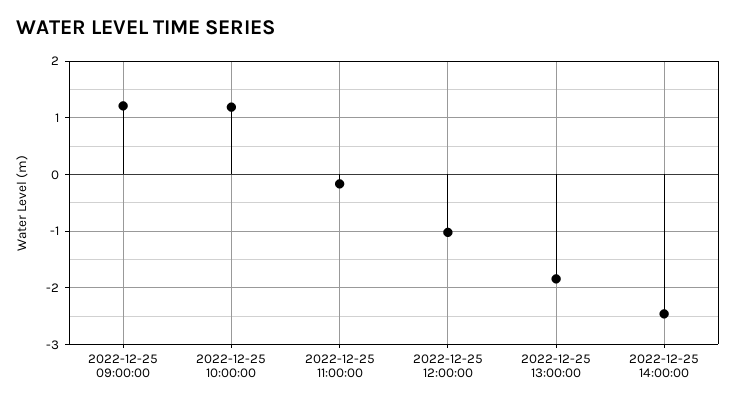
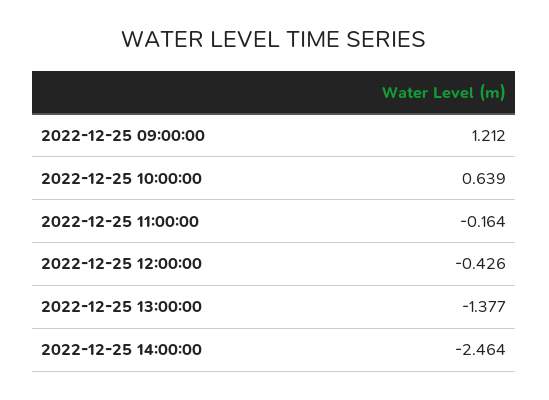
  {
    "2022-12-25 09:00:00": 1.212,
-   "2022-12-25 10:00:00": 1.2,
+   "2022-12-25 10:00:00": 0.639,
    "2022-12-25 11:00:00": -0.164,
-   "2022-12-25 12:00:00": -1,
+   "2022-12-25 12:00:00": -0.426,
-   "2022-12-25 13:00:00": -1.8,
+   "2022-12-25 13:00:00": -1.377,
    "2022-12-25 14:00:00": -2.464
  }

